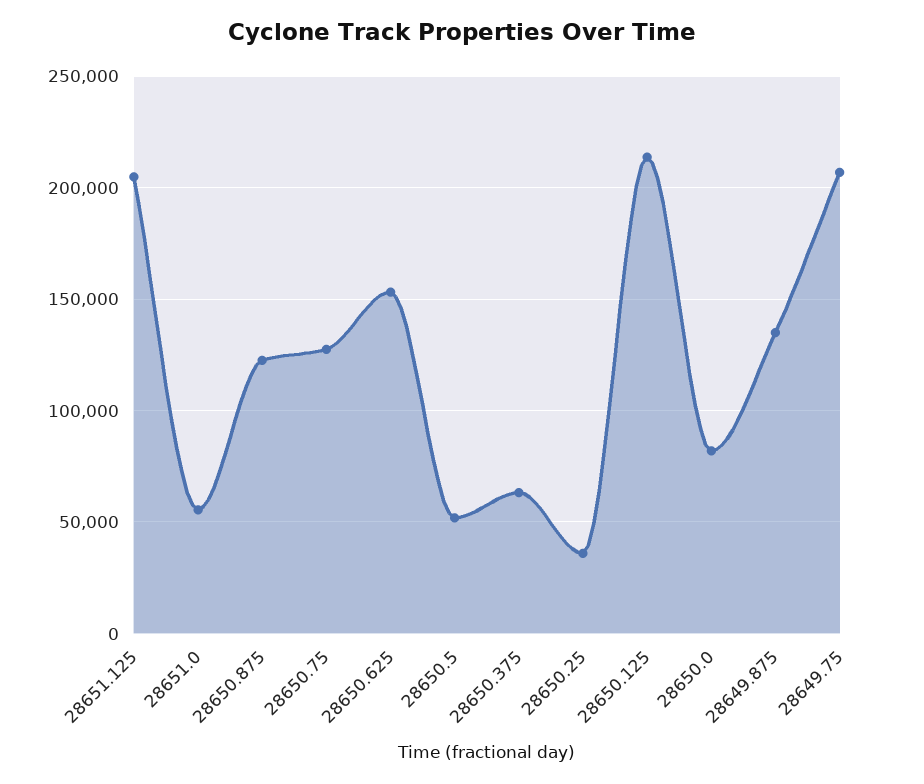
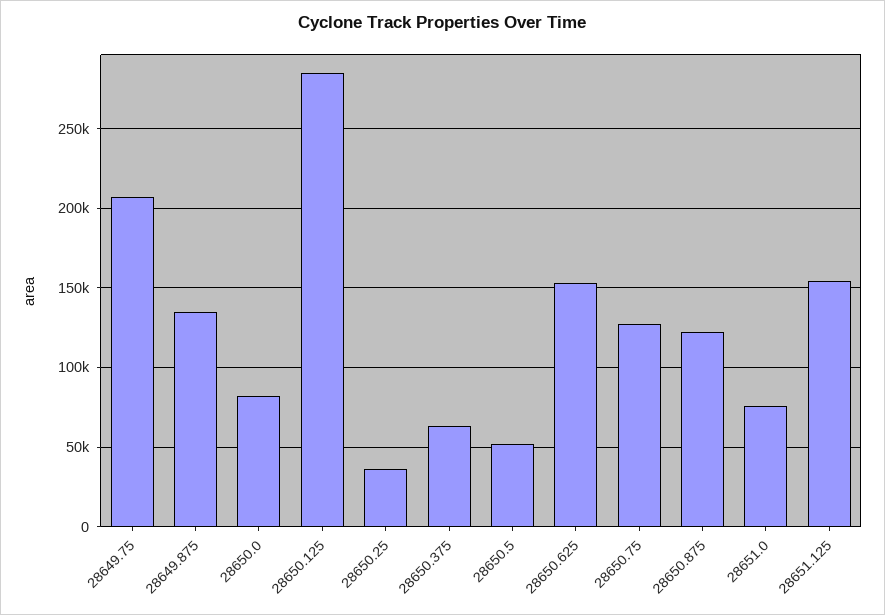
  {
-   "28651.125": 205000,
+   "28651.125": 155000,
-   "28651.0": 55000,
+   "28651.0": 75000,
    "28650.875": 125000,
    "28650.75": 130000,
    "28650.625": 155000,
    "28650.5": 50000,
    "28650.375": 65000,
    "28650.25": 35000,
-   "28650.125": 215000,
+   "28650.125": 285000,
    "28650.0": 80000,
    "28649.875": 135000,
    "28649.75": 205000
  }

